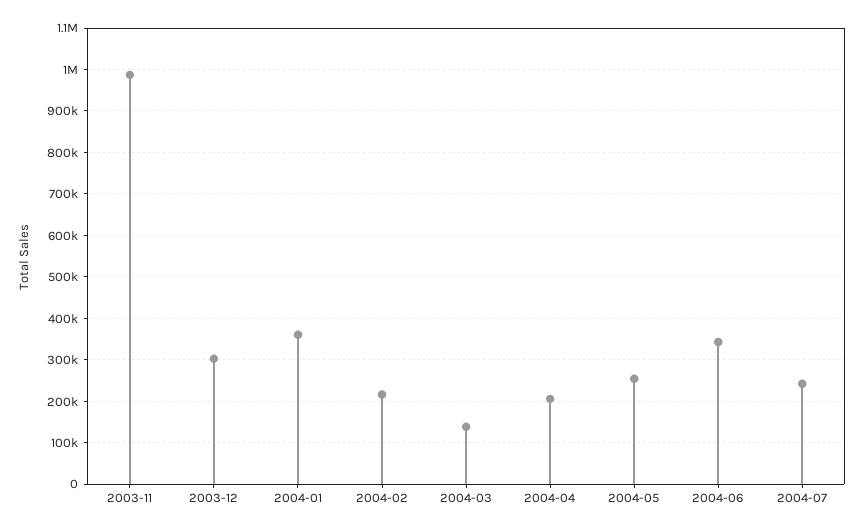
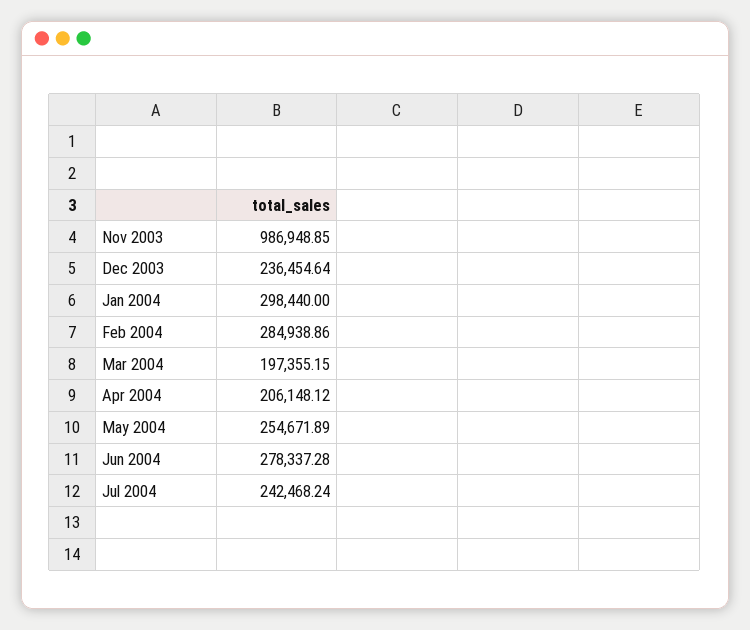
  {
    "2003-11": 986948.85,
-   "2003-12": 300000,
+   "2003-12": 236454.64,
-   "2004-01": 360000,
+   "2004-01": 298440,
-   "2004-02": 220000,
+   "2004-02": 284938.86,
-   "2004-03": 140000,
+   "2004-03": 197355.15,
    "2004-04": 206148.12,
    "2004-05": 254671.89,
-   "2004-06": 340000,
+   "2004-06": 278337.28,
    "2004-07": 242468.24
  }

